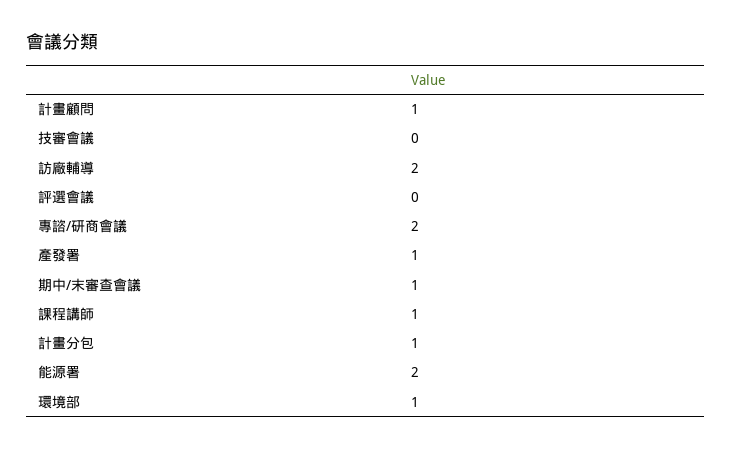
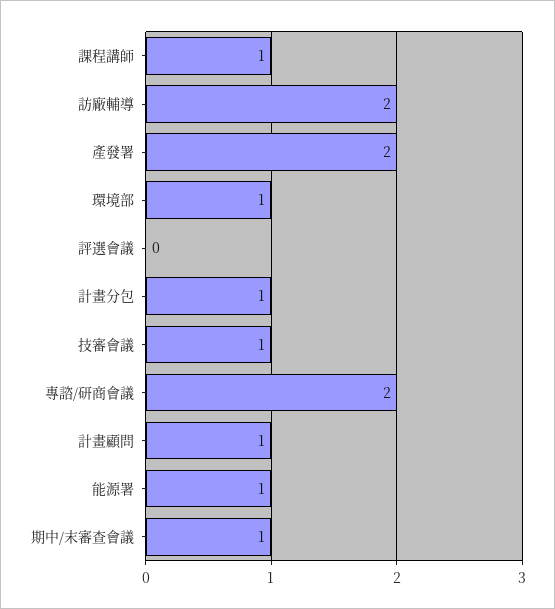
  {
    "計畫顧問": 1,
-   "技審會議": 0,
+   "技審會議": 1,
    "訪廠輔導": 2,
    "評選會議": 0,
    "專諮/研商會議": 2,
-   "產發署": 1,
+   "產發署": 2,
    "期中/末審查會議": 1,
    "課程講師": 1,
    "計畫分包": 1,
-   "能源署": 2,
+   "能源署": 1,
    "環境部": 1
  }

